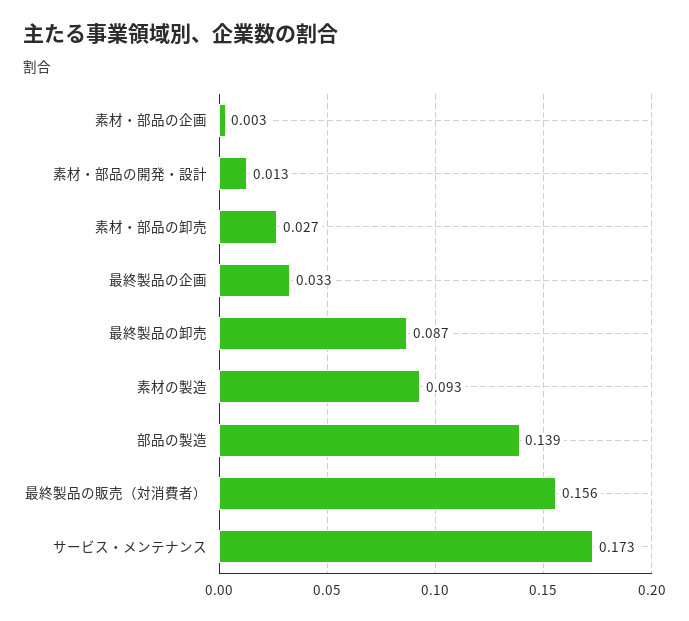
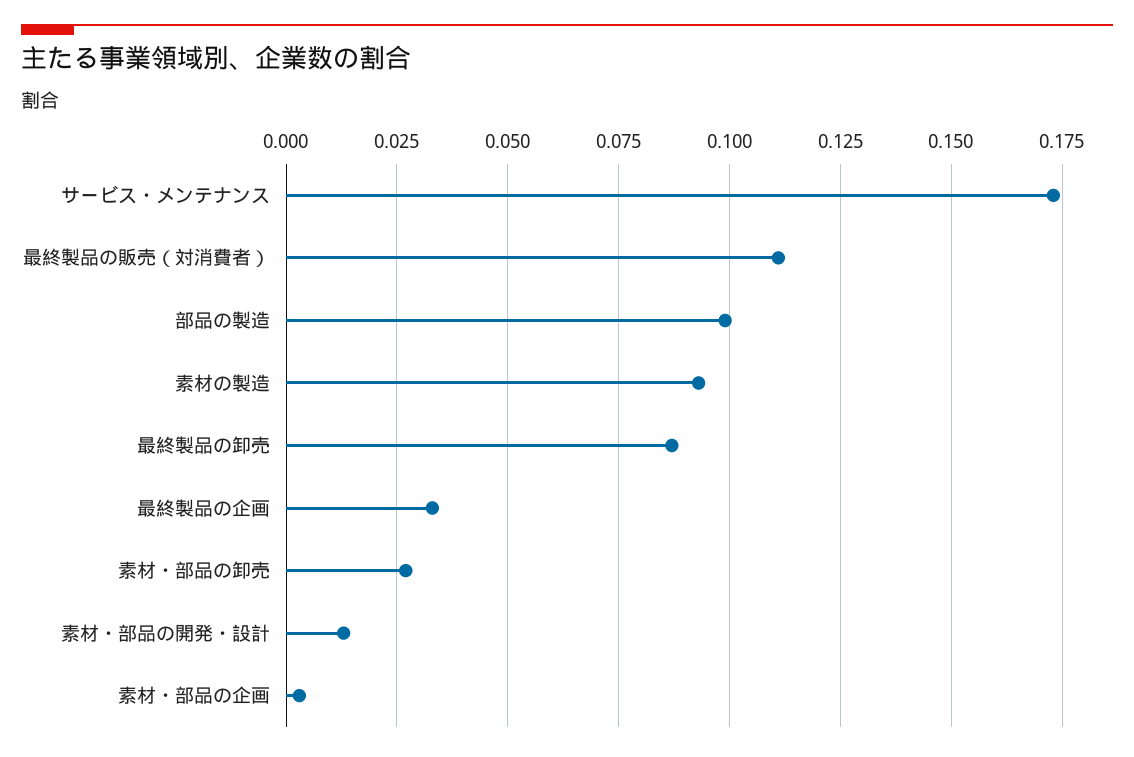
  {
    "素材・部品の企画": 0.003,
    "素材・部品の開発・設計": 0.013,
    "素材・部品の卸売": 0.027,
    "最終製品の企画": 0.033,
    "最終製品の卸売": 0.087,
    "素材の製造": 0.093,
-   "部品の製造": 0.139,
+   "部品の製造": 0.1,
-   "最終製品の販売（対消費者）": 0.156,
+   "最終製品の販売（対消費者）": 0.11,
    "サービス・メンテナンス": 0.173
  }

